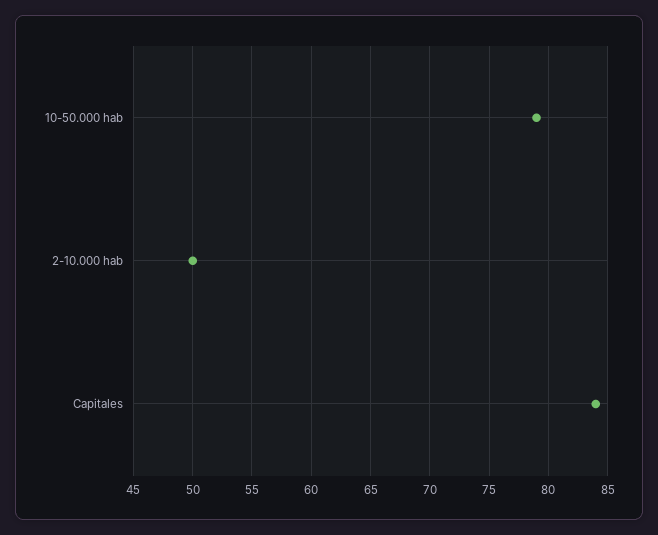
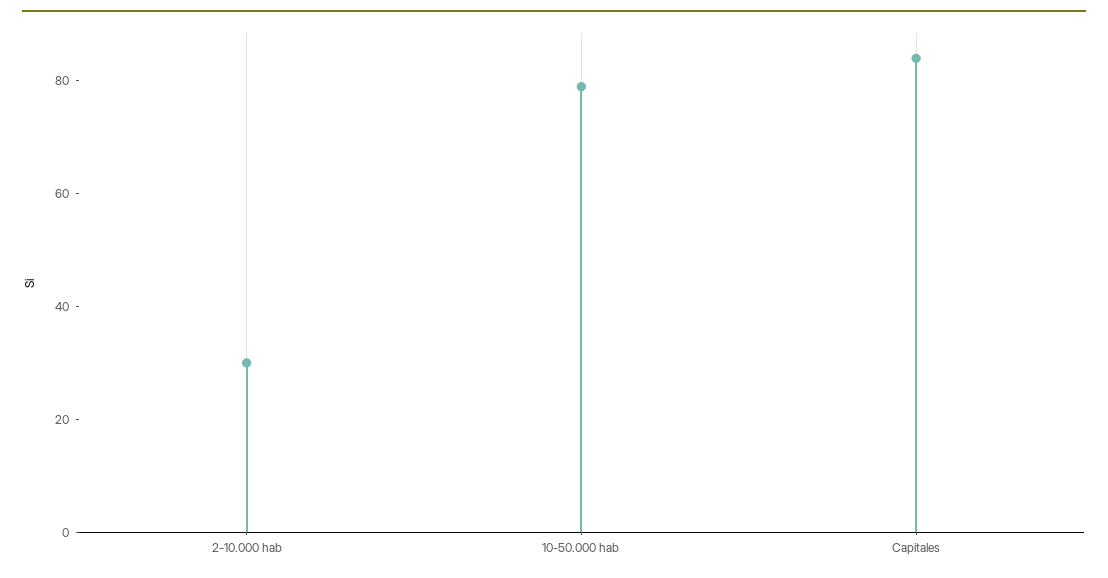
  {
    "10-50.000 hab": 79,
-   "2-10.000 hab": 50,
+   "2-10.000 hab": 30,
    "Capitales": 84
  }

